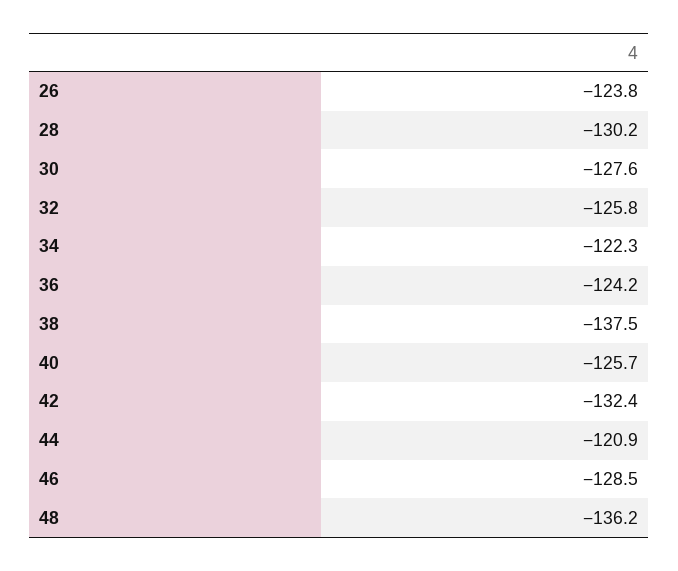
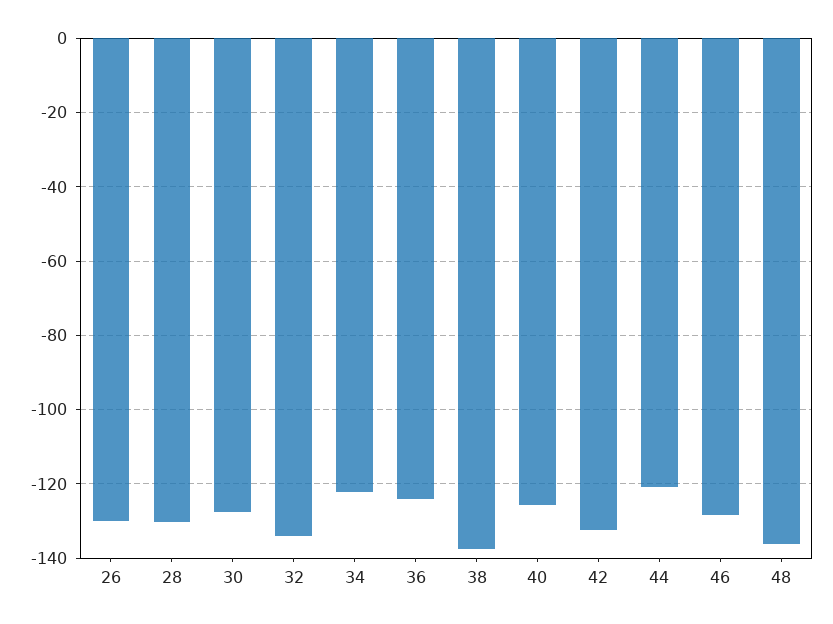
  {
-   "26": -123.8,
+   "26": -130,
    "28": -130.2,
    "30": -127.6,
-   "32": -125.8,
+   "32": -134,
    "34": -122.3,
    "36": -124.2,
    "38": -137.5,
    "40": -125.7,
    "42": -132.4,
    "44": -120.9,
    "46": -128.5,
    "48": -136.2
  }

